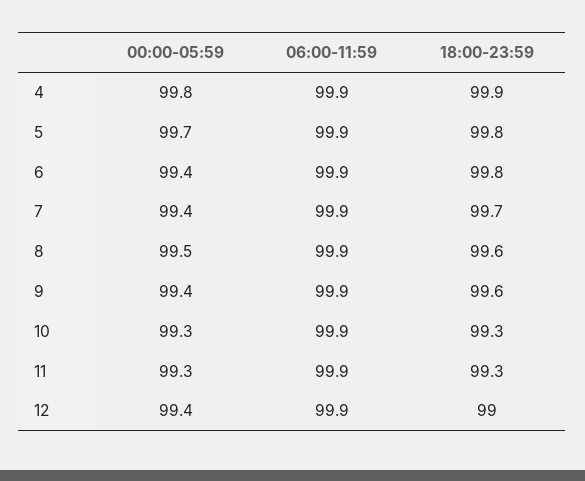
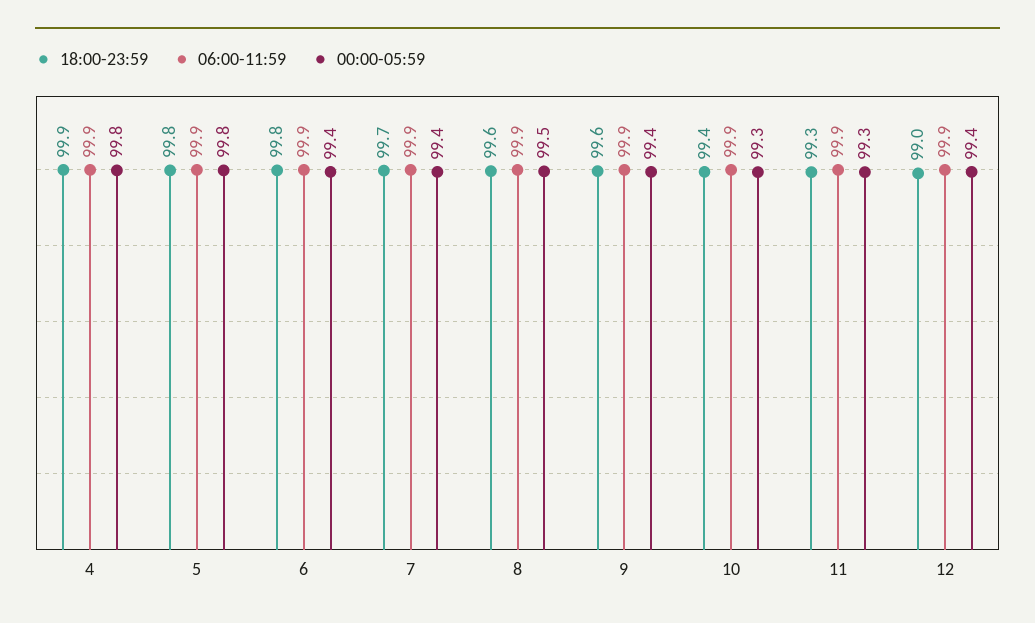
  {
    "00:00-05:59": {
      "4": 99.8,
-     "5": 99.7,
+     "5": 99.8,
      "6": 99.4,
      "7": 99.4,
      "8": 99.5,
      "9": 99.4,
      "10": 99.3,
      "11": 99.3,
      "12": 99.4
    },
    "06:00-11:59": {
      "4": 99.9,
      "5": 99.9,
      "6": 99.9,
      "7": 99.9,
      "8": 99.9,
      "9": 99.9,
      "10": 99.9,
      "11": 99.9,
      "12": 99.9
    },
    "18:00-23:59": {
      "4": 99.9,
      "5": 99.8,
      "6": 99.8,
      "7": 99.7,
      "8": 99.6,
      "9": 99.6,
-     "10": 99.3,
+     "10": 99.4,
      "11": 99.3,
      "12": 99
    }
  }

